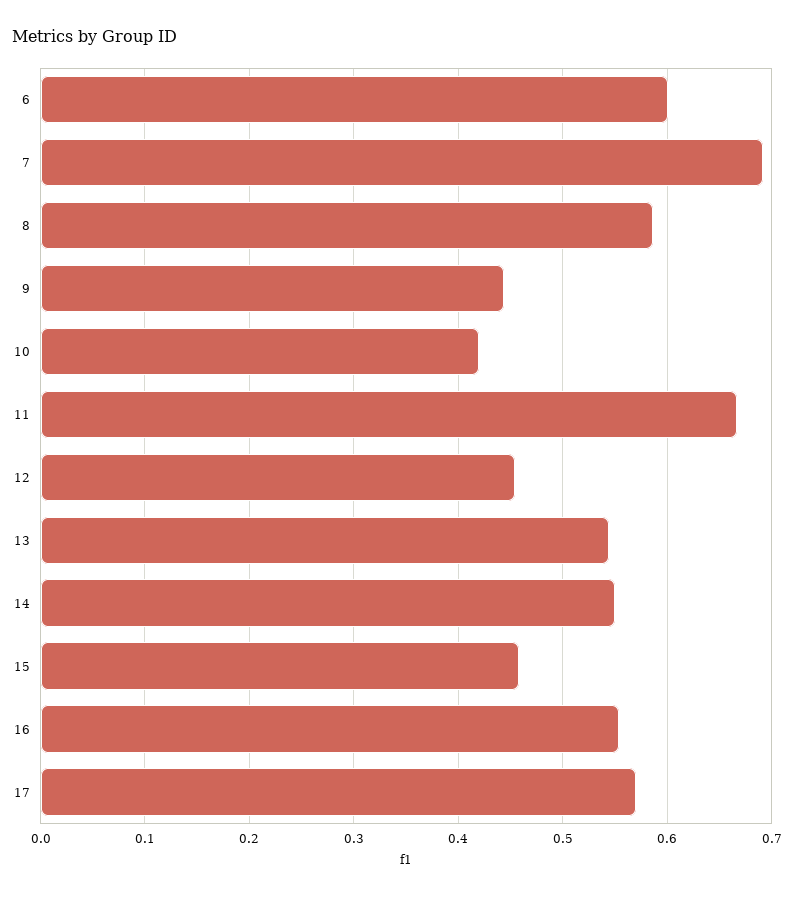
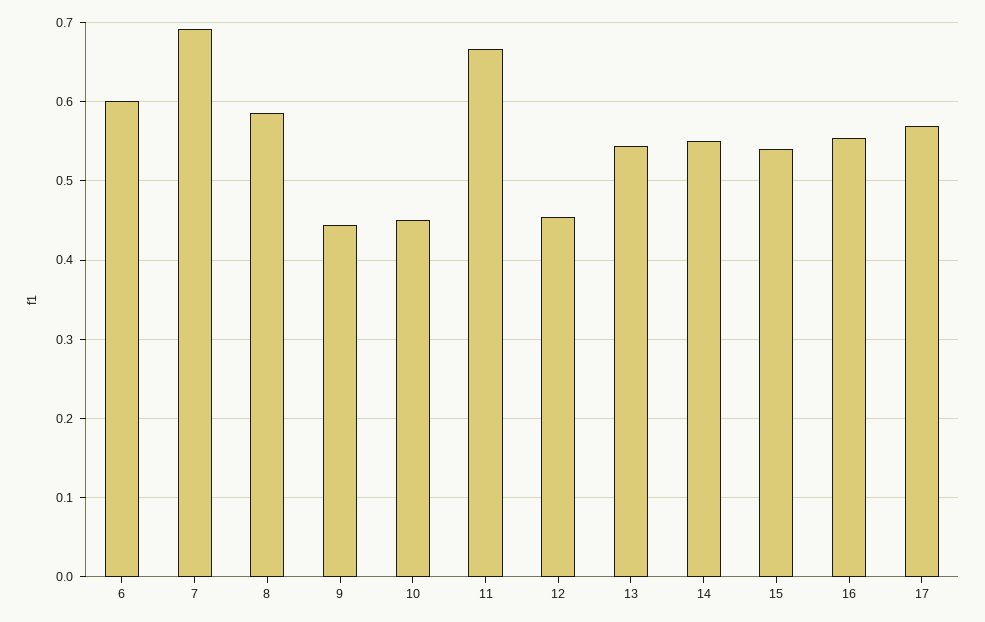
  {
    "6": 0.6,
    "7": 0.69,
    "8": 0.59,
    "9": 0.44,
-   "10": 0.42,
+   "10": 0.45,
    "11": 0.67,
    "12": 0.45,
    "13": 0.54,
    "14": 0.55,
-   "15": 0.46,
+   "15": 0.54,
    "16": 0.55,
    "17": 0.57
  }

